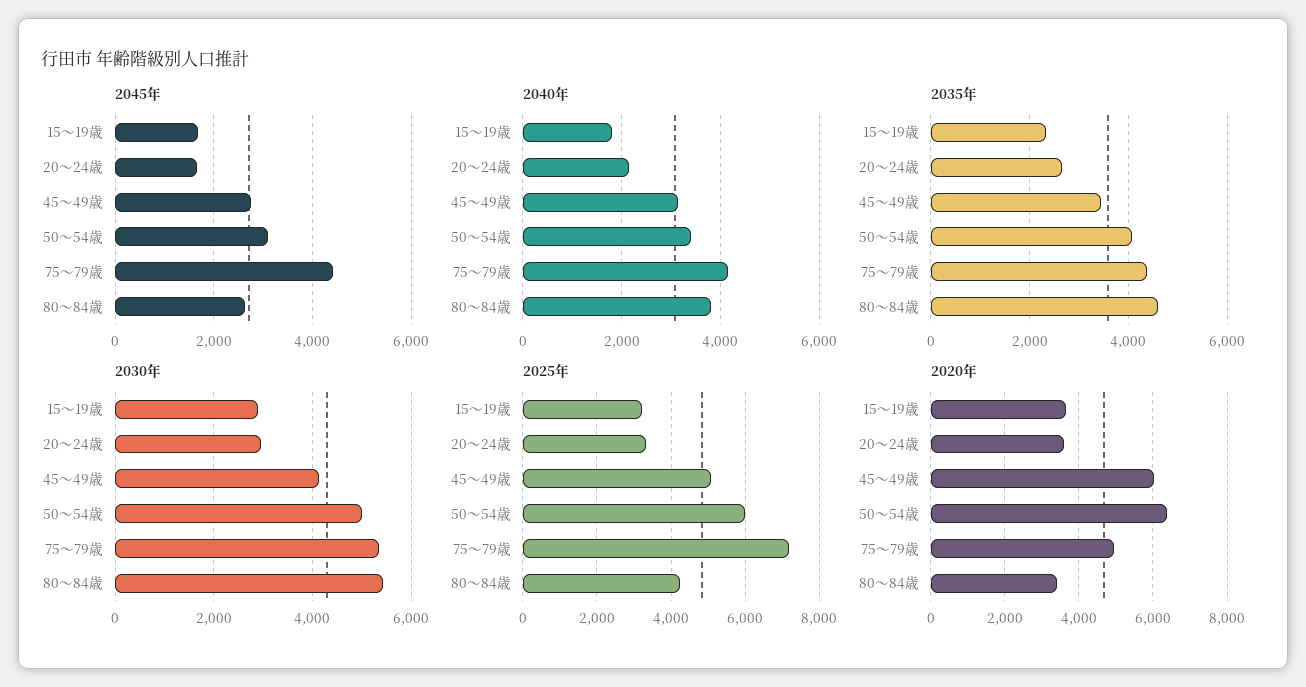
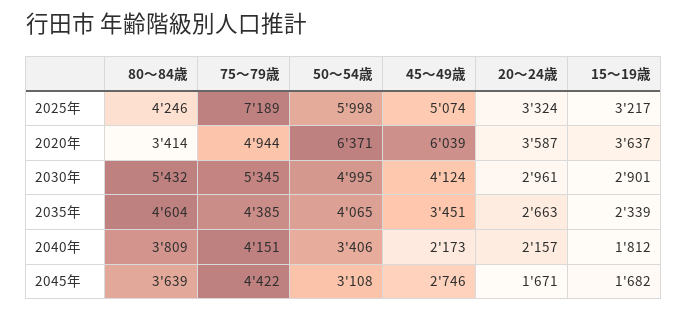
  {
    "2045年": {
      "15～19歳": 1682,
      "20～24歳": 1671,
      "45～49歳": 2746,
      "50～54歳": 3108,
      "75～79歳": 4422,
-     "80～84歳": 2600
+     "80～84歳": 3639
    },
    "2040年": {
      "15～19歳": 1812,
      "20～24歳": 2157,
-     "45～49歳": 3200,
+     "45～49歳": 2173,
      "50～54歳": 3406,
      "75～79歳": 4151,
      "80～84歳": 3809
    },
    "2035年": {
      "15～19歳": 2339,
      "20～24歳": 2663,
      "45～49歳": 3451,
      "50～54歳": 4065,
      "75～79歳": 4385,
      "80～84歳": 4604
    },
    "2030年": {
      "15～19歳": 2901,
      "20～24歳": 2961,
      "45～49歳": 4124,
      "50～54歳": 4995,
      "75～79歳": 5345,
      "80～84歳": 5432
    },
    "2025年": {
      "15～19歳": 3217,
      "20～24歳": 3324,
      "45～49歳": 5074,
      "50～54歳": 5998,
      "75～79歳": 7189,
      "80～84歳": 4246
    },
    "2020年": {
      "15～19歳": 3637,
      "20～24歳": 3587,
      "45～49歳": 6039,
      "50～54歳": 6371,
      "75～79歳": 4944,
      "80～84歳": 3414
    }
  }

